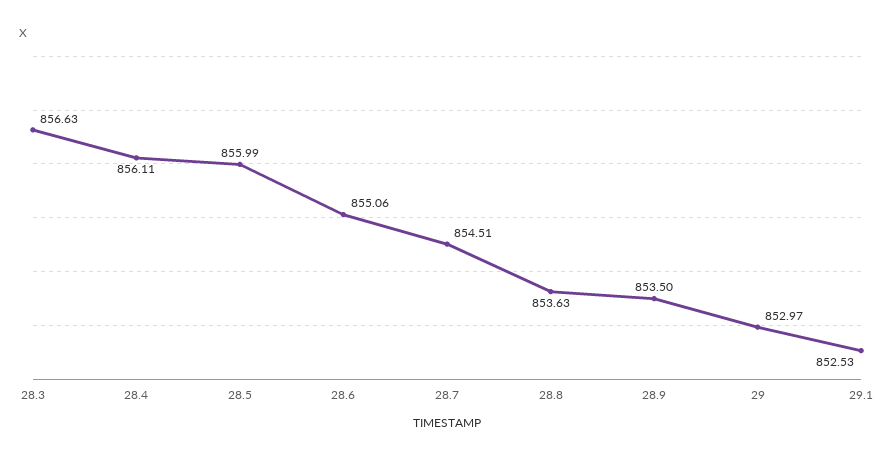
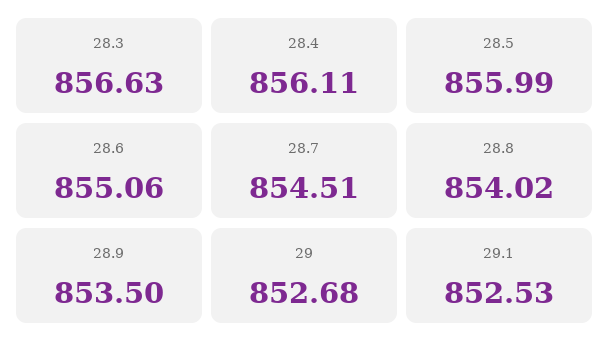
  {
    "28.3": 856.63,
    "28.4": 856.11,
    "28.5": 855.99,
    "28.6": 855.06,
    "28.7": 854.51,
-   "28.8": 853.63,
+   "28.8": 854.02,
    "28.9": 853.5,
-   "29": 852.97,
+   "29": 852.68,
    "29.1": 852.53
  }

